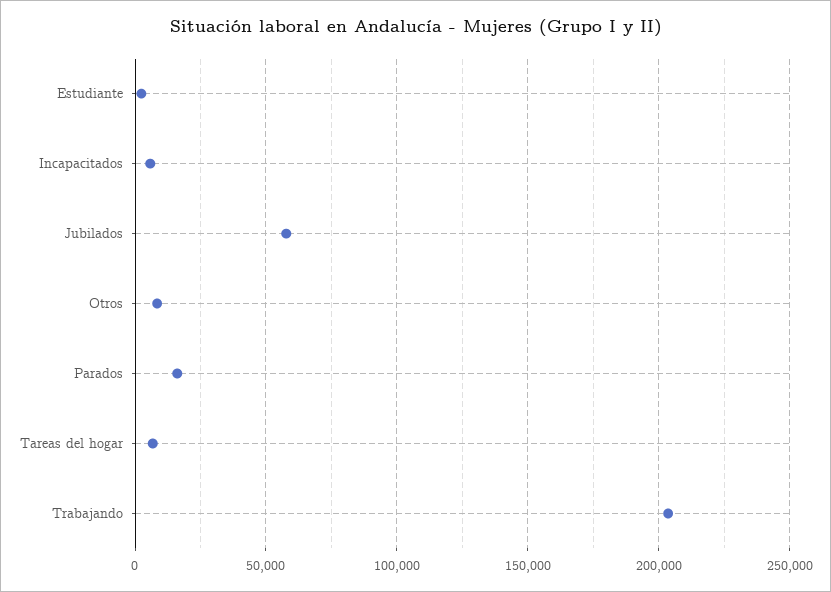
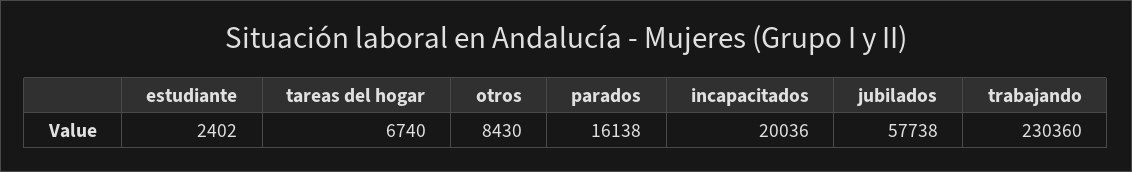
  {
    "Estudiante": 2402,
-   "Incapacitados": 5000,
+   "Incapacitados": 20036,
    "Jubilados": 57738,
    "Otros": 8430,
    "Parados": 16138,
    "Tareas del hogar": 6740,
-   "Trabajando": 205000
+   "Trabajando": 230360
  }

